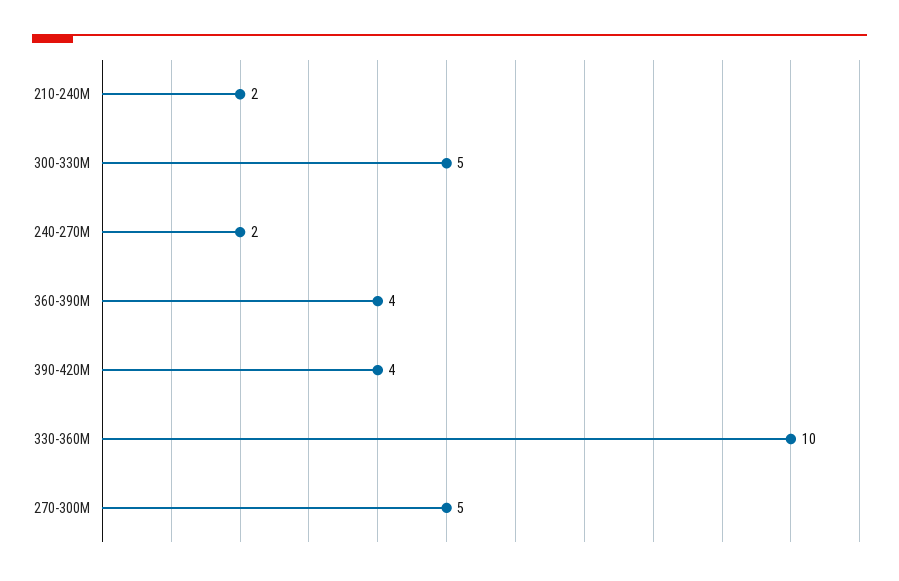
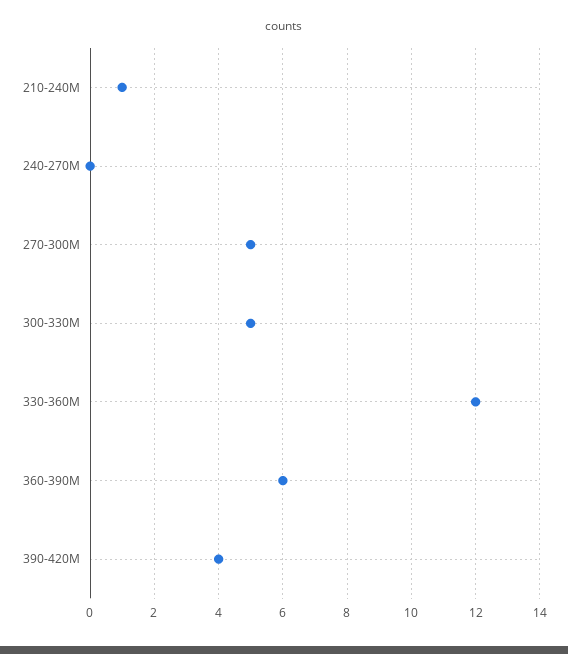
  {
-   "210-240M": 2,
+   "210-240M": 1,
    "300-330M": 5,
-   "240-270M": 2,
+   "240-270M": 0,
-   "360-390M": 4,
+   "360-390M": 6,
    "390-420M": 4,
-   "330-360M": 10,
+   "330-360M": 12,
    "270-300M": 5
  }

